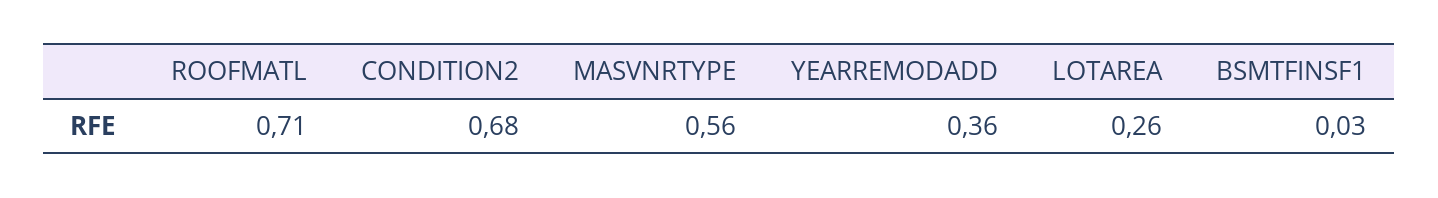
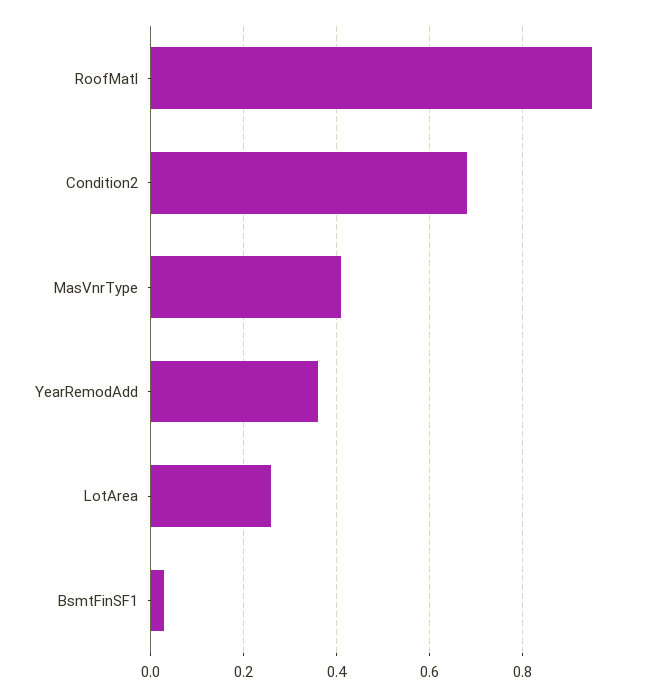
  {
-   "ROOFMATL": 0.71,
+   "ROOFMATL": 0.95,
    "CONDITION2": 0.68,
-   "MASVNRTYPE": 0.56,
+   "MASVNRTYPE": 0.4,
    "YEARREMODADD": 0.36,
    "LOTAREA": 0.26,
    "BSMTFINSF1": 0.03
  }

